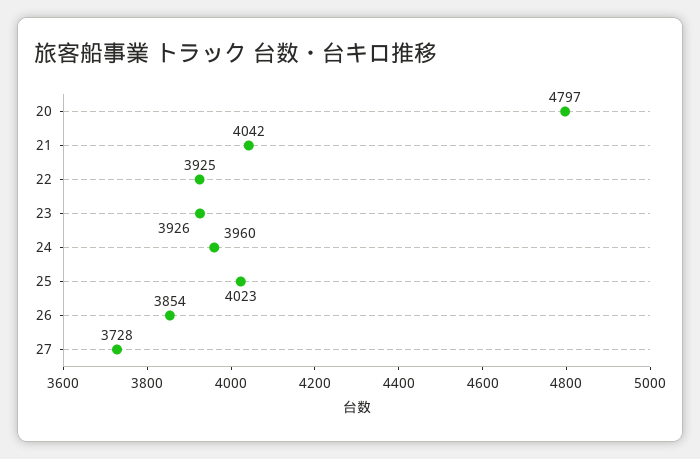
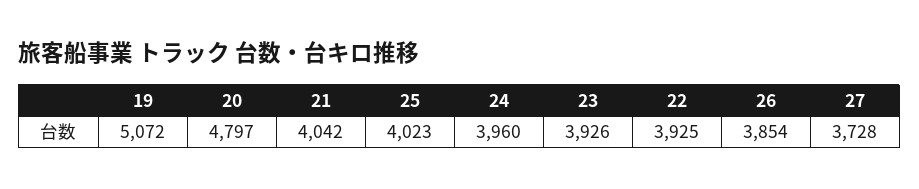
  {
    "20": 4797,
    "21": 4042,
    "22": 3925,
    "23": 3926,
    "24": 3960,
    "25": 4023,
    "26": 3854,
-   "27": 3728
+   "27": 3728,
+   "19": 5072
  }

